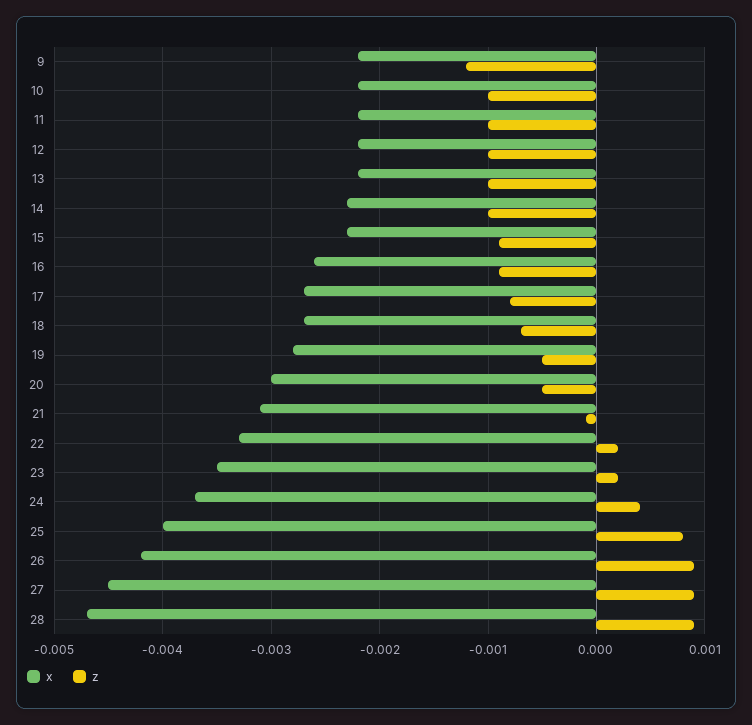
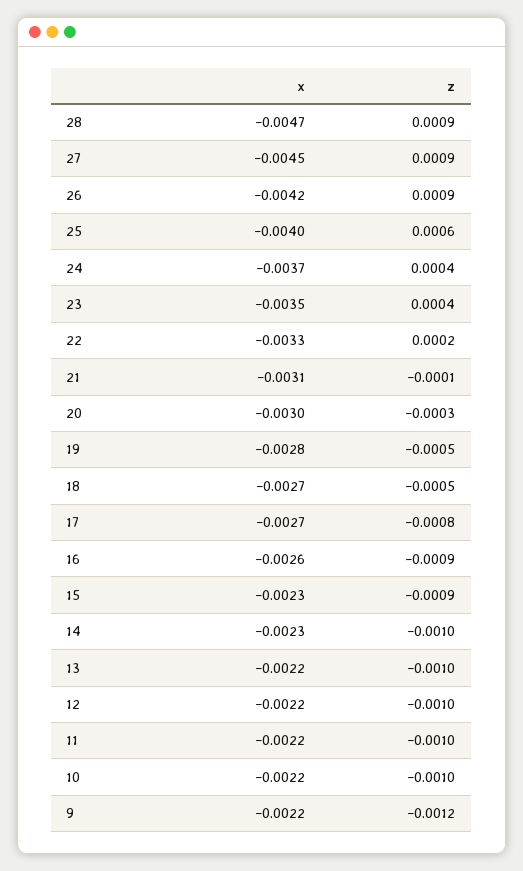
  {
    "x": {
      "9": -0.0022,
      "10": -0.0022,
      "11": -0.0022,
      "12": -0.0022,
      "13": -0.0022,
      "14": -0.0023,
      "15": -0.0023,
      "16": -0.0026,
      "17": -0.0027,
      "18": -0.0027,
      "19": -0.0028,
      "20": -0.003,
      "21": -0.0031,
      "22": -0.0033,
      "23": -0.0035,
      "24": -0.0037,
      "25": -0.004,
      "26": -0.0042,
      "27": -0.0045,
      "28": -0.0047
    },
    "z": {
      "9": -0.0012,
      "10": -0.001,
      "11": -0.001,
      "12": -0.001,
      "13": -0.001,
      "14": -0.001,
      "15": -0.0009,
      "16": -0.0009,
      "17": -0.0008,
-     "18": -0.0007,
+     "18": -0.0005,
      "19": -0.0005,
-     "20": -0.0005,
+     "20": -0.0003,
      "21": -0.0001,
      "22": 0.0002,
-     "23": 0.0002,
+     "23": 0.0004,
      "24": 0.0004,
-     "25": 0.0008,
+     "25": 0.0006,
      "26": 0.0009,
      "27": 0.0009,
      "28": 0.0009
    }
  }

